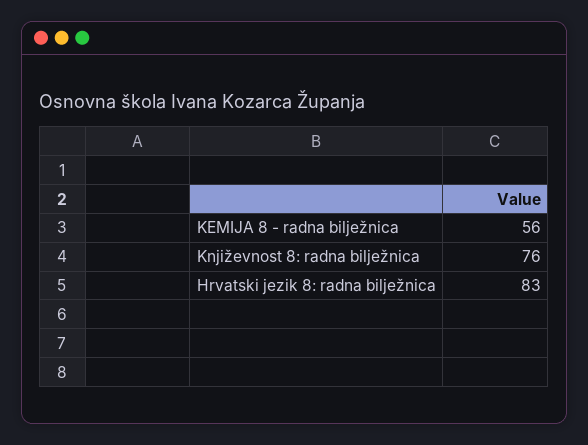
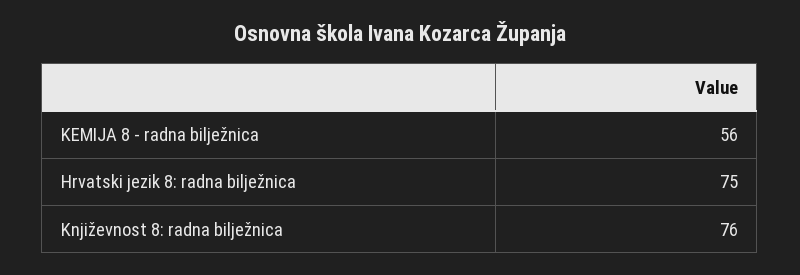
  {
    "KEMIJA 8 - radna bilježnica": 56,
    "Književnost 8: radna bilježnica": 76,
-   "Hrvatski jezik 8: radna bilježnica": 83
+   "Hrvatski jezik 8: radna bilježnica": 75
  }

